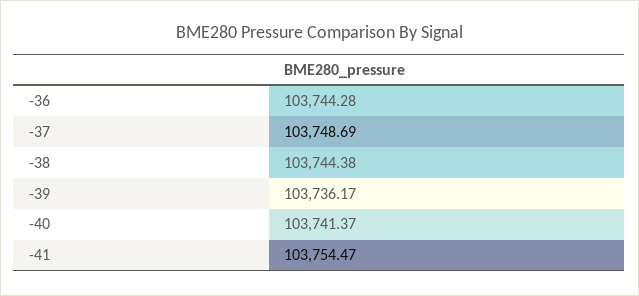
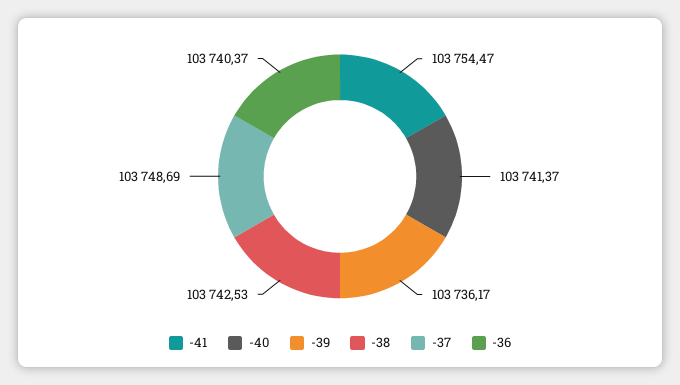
  {
-   "-36": 103744.28,
+   "-36": 103740.37,
    "-37": 103748.69,
-   "-38": 103744.38,
+   "-38": 103742.53,
    "-39": 103736.17,
    "-40": 103741.37,
    "-41": 103754.47
  }

